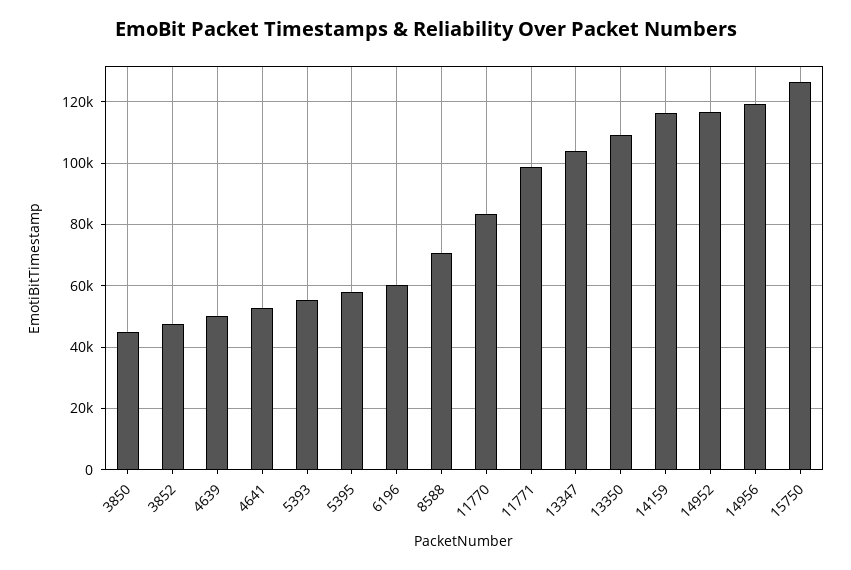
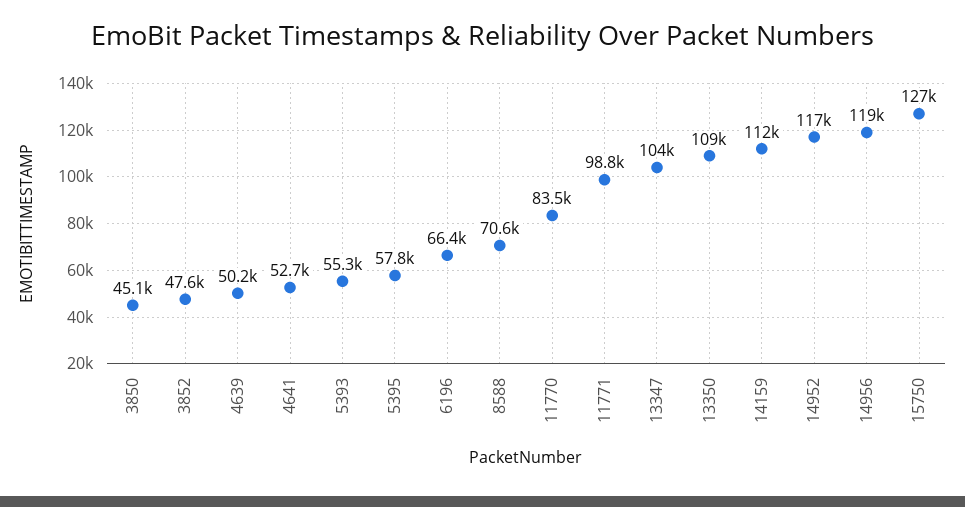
  {
    "3850": 45100,
    "3852": 47600,
    "4639": 50200,
    "4641": 52700,
    "5393": 55300,
    "5395": 57800,
-   "6196": 60000,
+   "6196": 66400,
    "8588": 70600,
    "11770": 83500,
    "11771": 98800,
    "13347": 104000,
    "13350": 109000,
-   "14159": 116000,
+   "14159": 112000,
    "14952": 117000,
    "14956": 119000,
    "15750": 127000
  }

